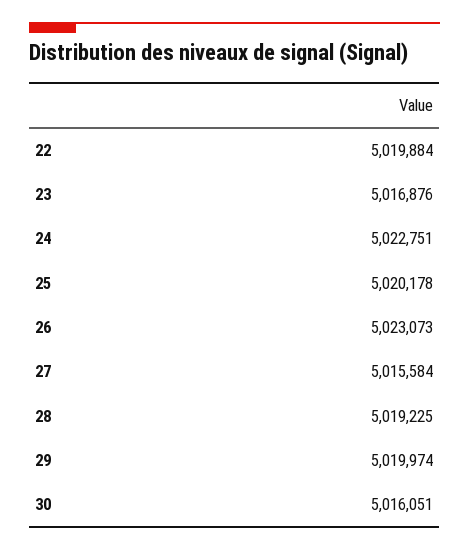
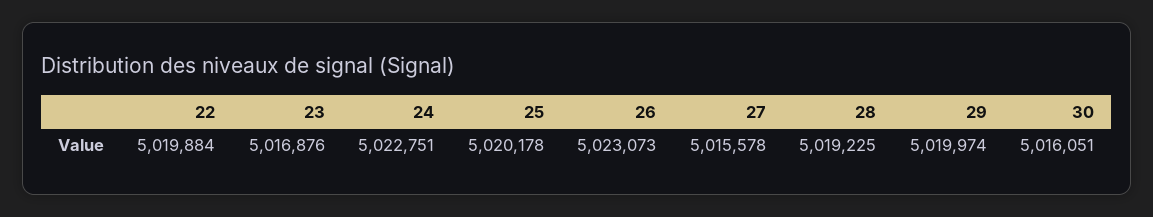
  {
    "22": 5019884,
    "23": 5016876,
    "24": 5022751,
    "25": 5020178,
    "26": 5023073,
-   "27": 5015584,
+   "27": 5015578,
    "28": 5019225,
    "29": 5019974,
    "30": 5016051
  }

